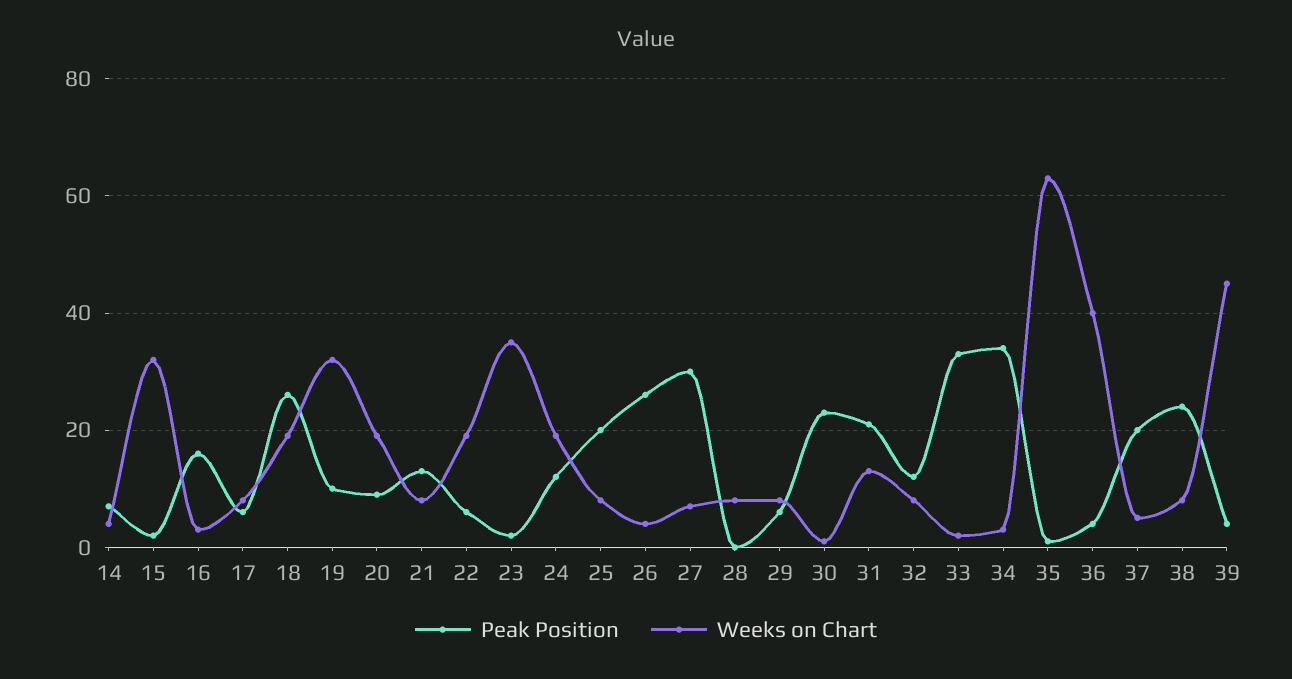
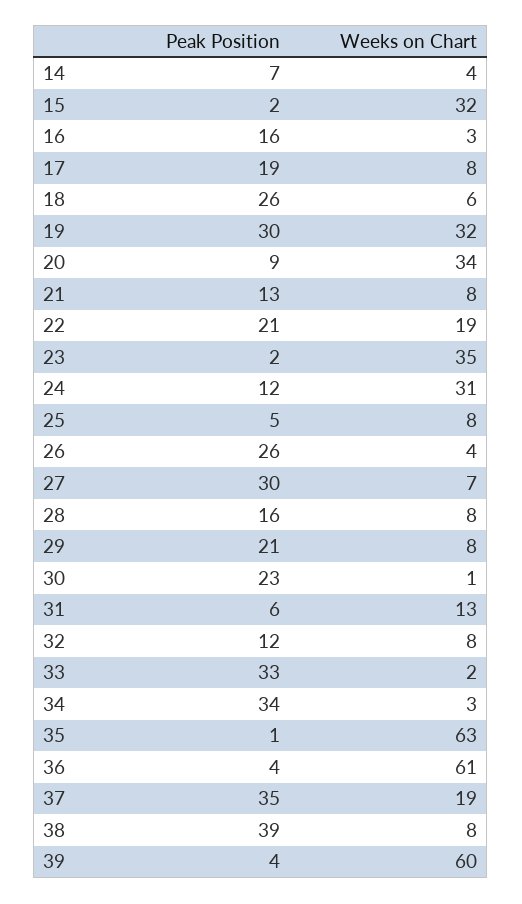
  {
    "Peak Position": {
      "14": 7,
      "15": 2,
      "16": 16,
-     "17": 5,
+     "17": 19,
      "18": 26,
-     "19": 10,
+     "19": 30,
      "20": 9,
      "21": 13,
-     "22": 5,
+     "22": 21,
      "23": 2,
      "24": 12,
-     "25": 20,
+     "25": 5,
      "26": 26,
      "27": 30,
-     "28": 0,
+     "28": 16,
-     "29": 5,
+     "29": 21,
      "30": 23,
-     "31": 20,
+     "31": 6,
      "32": 12,
      "33": 33,
      "34": 34,
      "35": 1,
      "36": 4,
-     "37": 20,
+     "37": 35,
-     "38": 25,
+     "38": 39,
      "39": 4
    },
    "Weeks on Chart": {
      "14": 4,
      "15": 32,
      "16": 3,
      "17": 8,
-     "18": 20,
+     "18": 6,
      "19": 32,
-     "20": 20,
+     "20": 34,
      "21": 8,
      "22": 19,
      "23": 35,
-     "24": 20,
+     "24": 31,
      "25": 8,
      "26": 4,
      "27": 7,
      "28": 8,
      "29": 8,
      "30": 1,
      "31": 13,
      "32": 8,
      "33": 2,
      "34": 3,
      "35": 63,
-     "36": 40,
+     "36": 61,
-     "37": 5,
+     "37": 19,
      "38": 8,
-     "39": 45
+     "39": 60
    }
  }

